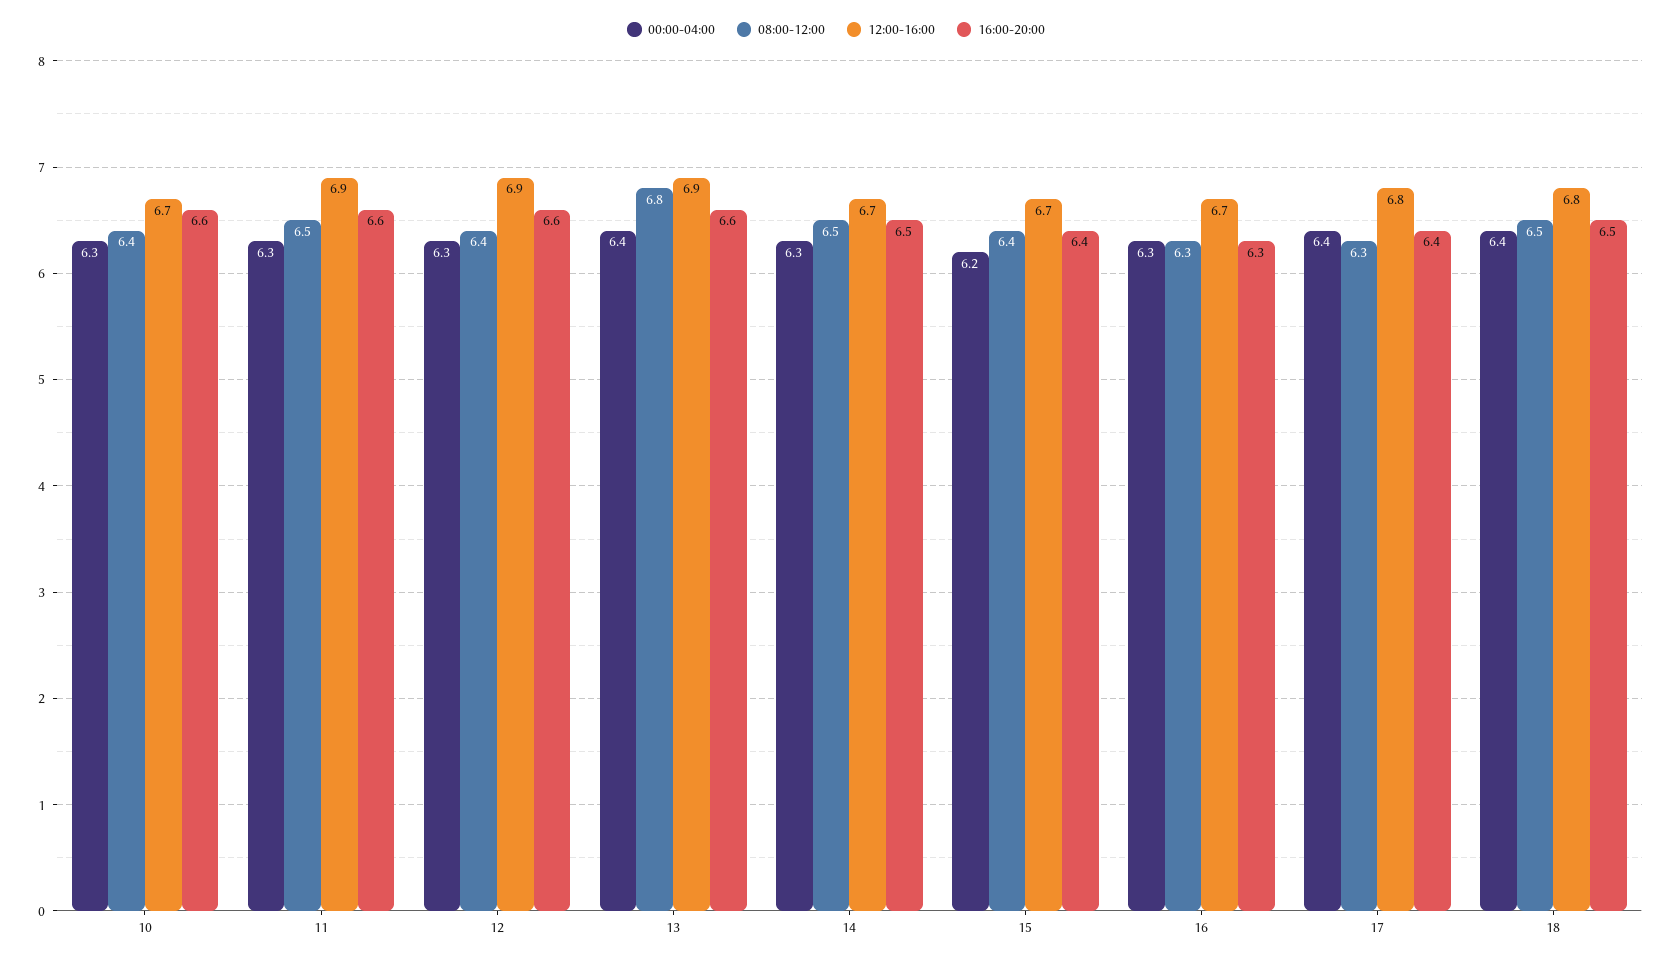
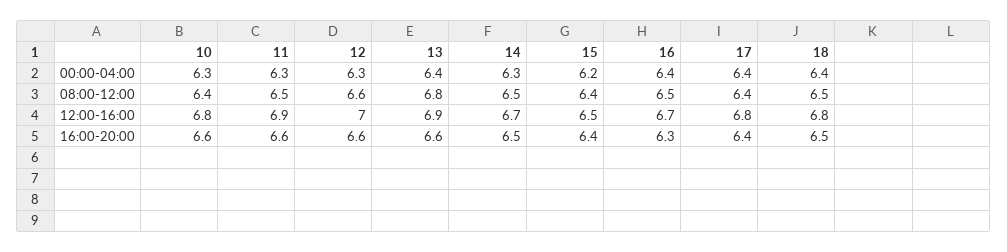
  {
    "00:00-04:00": {
      "10": 6.3,
      "11": 6.3,
      "12": 6.3,
      "13": 6.4,
      "14": 6.3,
      "15": 6.2,
-     "16": 6.3,
+     "16": 6.4,
      "17": 6.4,
      "18": 6.4
    },
    "08:00-12:00": {
      "10": 6.4,
      "11": 6.5,
-     "12": 6.4,
+     "12": 6.6,
      "13": 6.8,
      "14": 6.5,
      "15": 6.4,
-     "16": 6.3,
+     "16": 6.5,
-     "17": 6.3,
+     "17": 6.4,
      "18": 6.5
    },
    "12:00-16:00": {
-     "10": 6.7,
+     "10": 6.8,
      "11": 6.9,
-     "12": 6.9,
+     "12": 7,
      "13": 6.9,
      "14": 6.7,
-     "15": 6.7,
+     "15": 6.5,
      "16": 6.7,
      "17": 6.8,
      "18": 6.8
    },
    "16:00-20:00": {
      "10": 6.6,
      "11": 6.6,
      "12": 6.6,
      "13": 6.6,
      "14": 6.5,
      "15": 6.4,
      "16": 6.3,
      "17": 6.4,
      "18": 6.5
    }
  }

